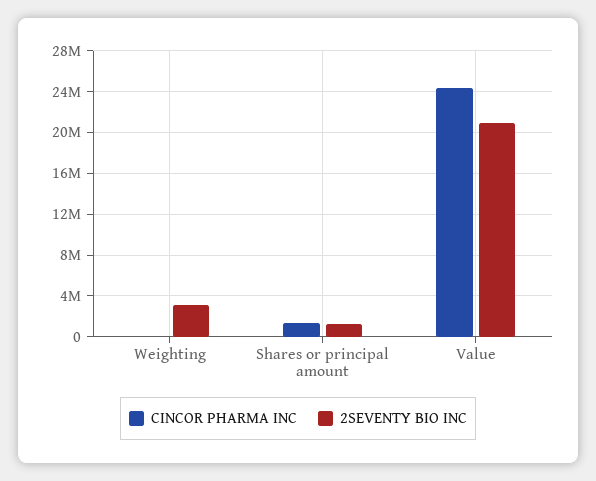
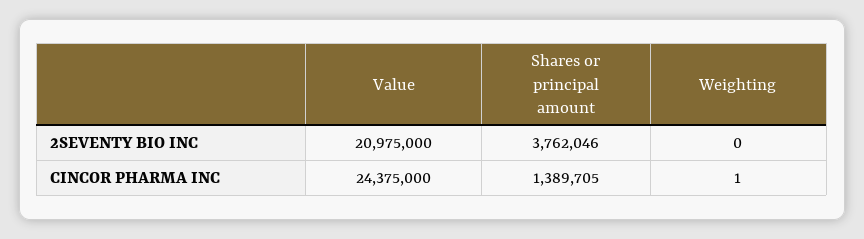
  {
    "CINCOR PHARMA INC": {
      "Weighting": 1,
      "Shares or principal amount": 1389705,
      "Value": 24375000
    },
    "2SEVENTY BIO INC": {
-     "Weighting": 3000000,
+     "Weighting": 0,
-     "Shares or principal amount": 1000000,
+     "Shares or principal amount": 3762046,
      "Value": 20975000
    }
  }

